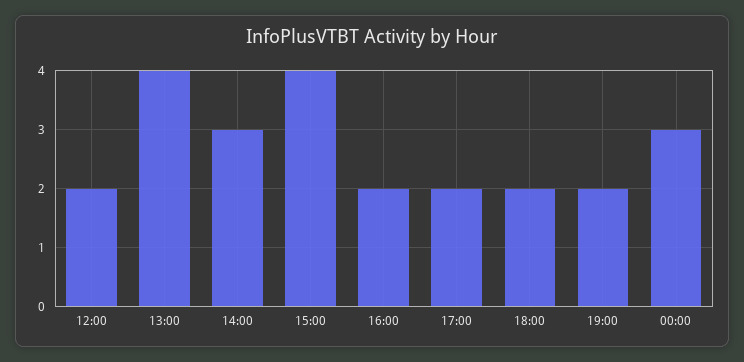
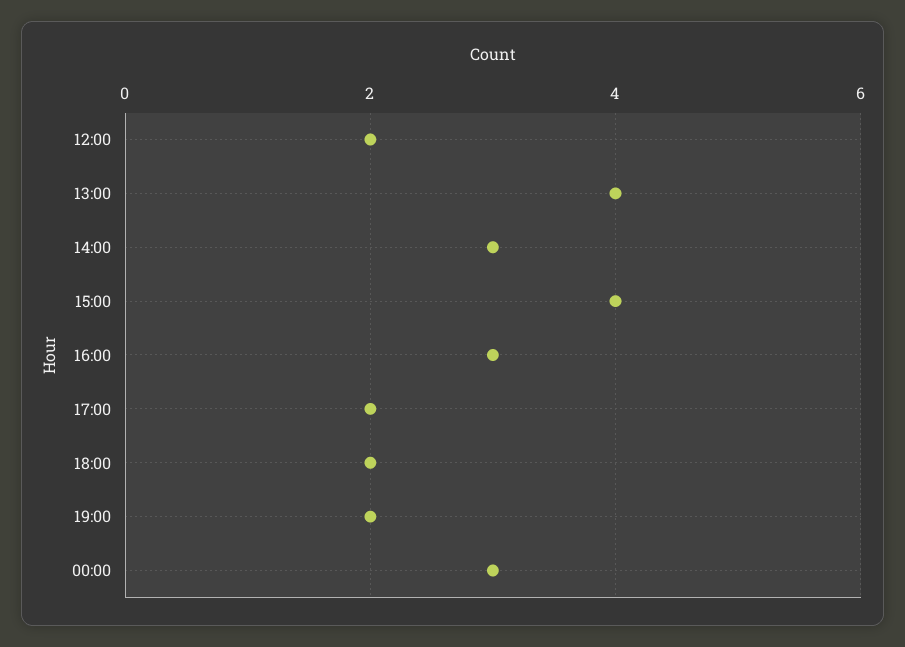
  {
    "12:00": 2,
    "13:00": 4,
    "14:00": 3,
    "15:00": 4,
-   "16:00": 2,
+   "16:00": 3,
    "17:00": 2,
    "18:00": 2,
    "19:00": 2,
    "00:00": 3
  }

